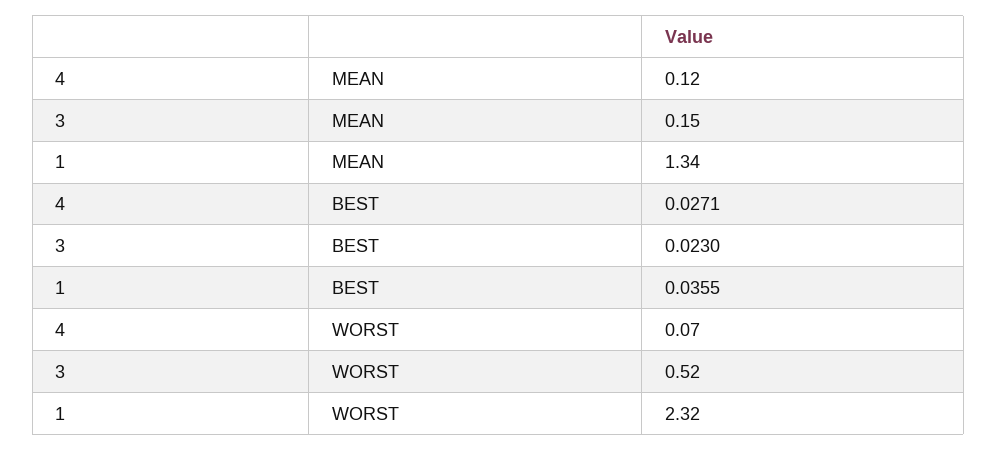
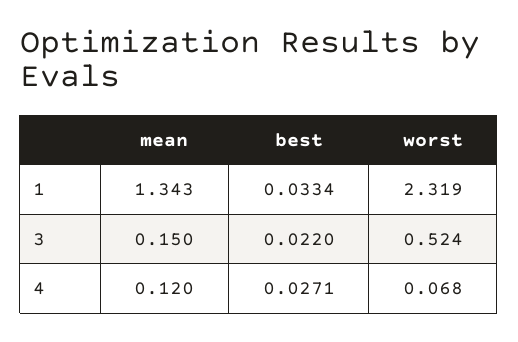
  {
    "4": {
      "MEAN": 0.12,
      "BEST": 0.0271,
      "WORST": 0.068
    },
    "3": {
      "MEAN": 0.15,
-     "BEST": 0.023,
+     "BEST": 0.022,
      "WORST": 0.524
    },
    "1": {
      "MEAN": 1.343,
-     "BEST": 0.0355,
+     "BEST": 0.0334,
      "WORST": 2.319
    }
  }

